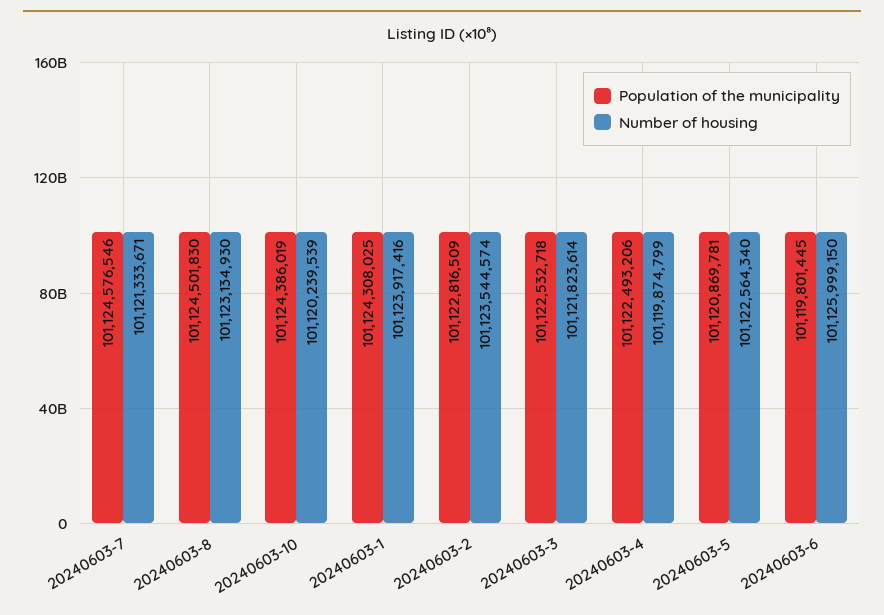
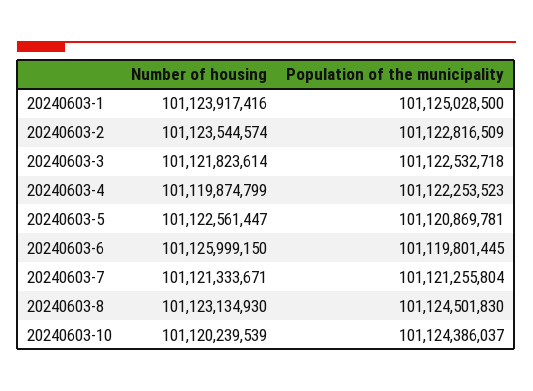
  {
    "Population of the municipality": {
-     "20240603-7": 101124576546,
+     "20240603-7": 101121255804,
      "20240603-8": 101124501830,
-     "20240603-10": 101124386019,
+     "20240603-10": 101124386037,
-     "20240603-1": 101124308025,
+     "20240603-1": 101125028500,
      "20240603-2": 101122816509,
      "20240603-3": 101122532718,
-     "20240603-4": 101122493206,
+     "20240603-4": 101122253523,
      "20240603-5": 101120869781,
      "20240603-6": 101119801445
    },
    "Number of housing": {
      "20240603-7": 101121333671,
      "20240603-8": 101123134930,
      "20240603-10": 101120239539,
      "20240603-1": 101123917416,
      "20240603-2": 101123544574,
      "20240603-3": 101121823614,
      "20240603-4": 101119874799,
-     "20240603-5": 101122564340,
+     "20240603-5": 101122561447,
      "20240603-6": 101125999150
    }
  }

